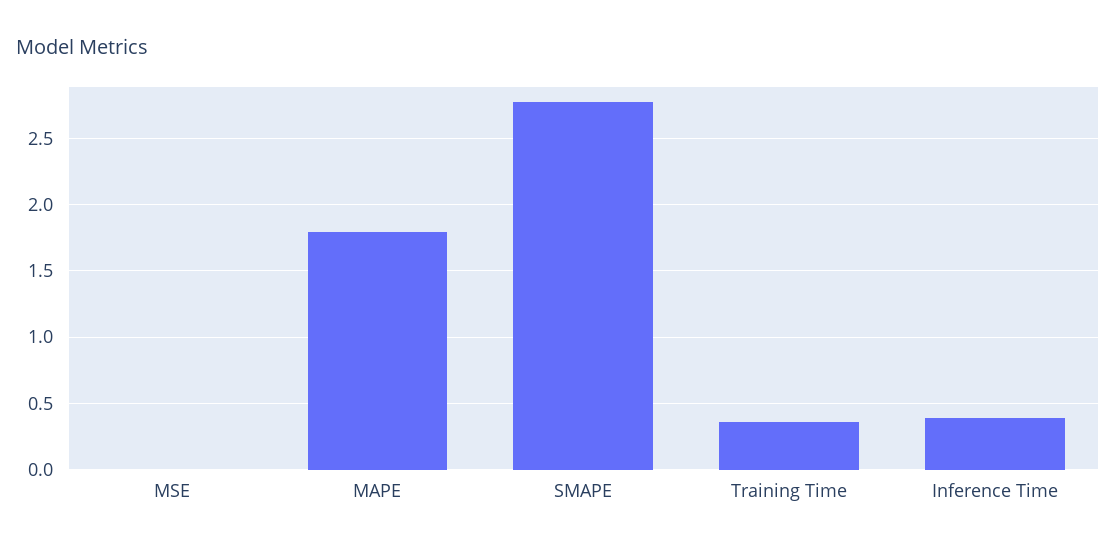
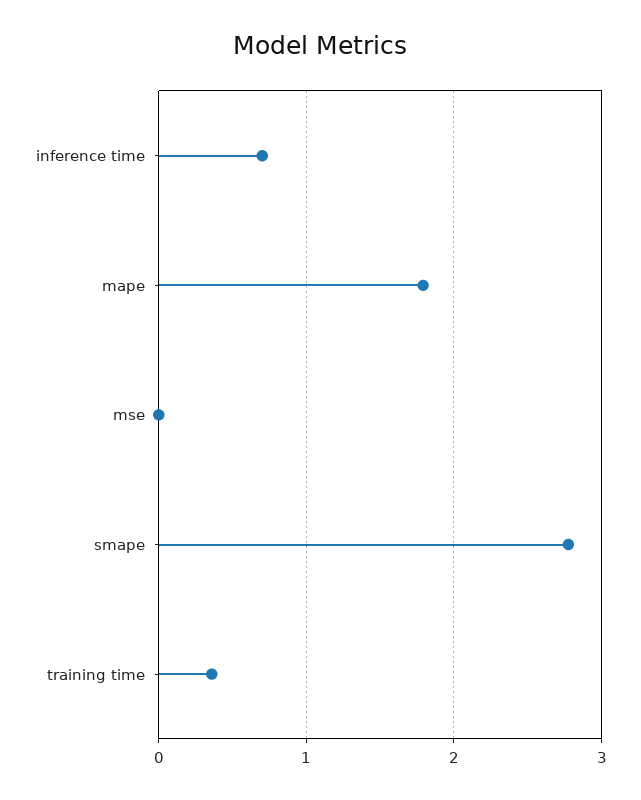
  {
    "MSE": 0,
    "MAPE": 1.8,
    "SMAPE": 2.8,
    "Training Time": 0.35,
-   "Inference Time": 0.4
+   "Inference Time": 0.7
  }

